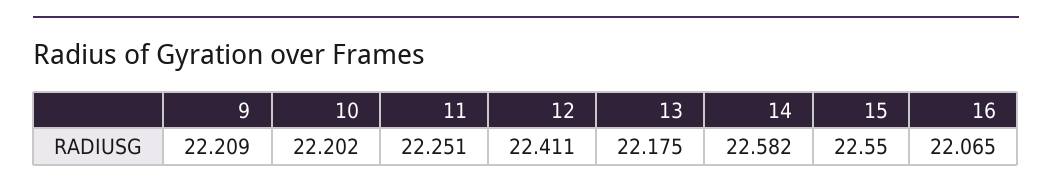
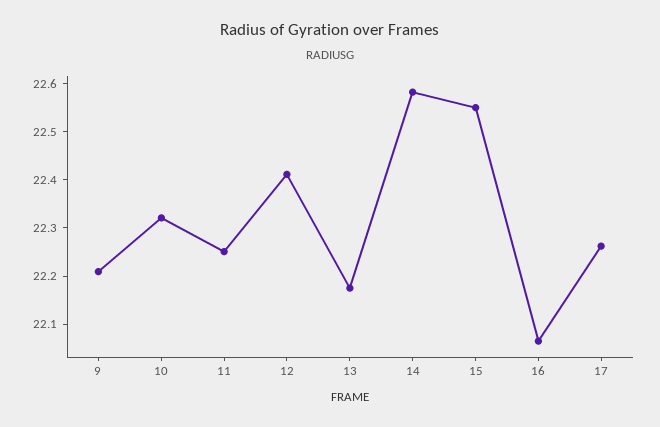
  {
    "9": 22.209,
-   "10": 22.202,
+   "10": 22.32,
    "11": 22.251,
    "12": 22.411,
    "13": 22.175,
    "14": 22.582,
    "15": 22.55,
-   "16": 22.065
+   "16": 22.065,
+   "17": 22.26
  }

